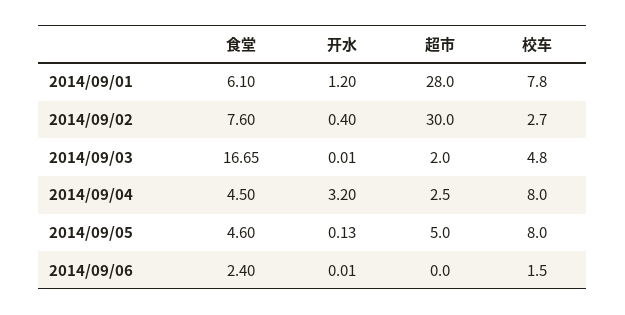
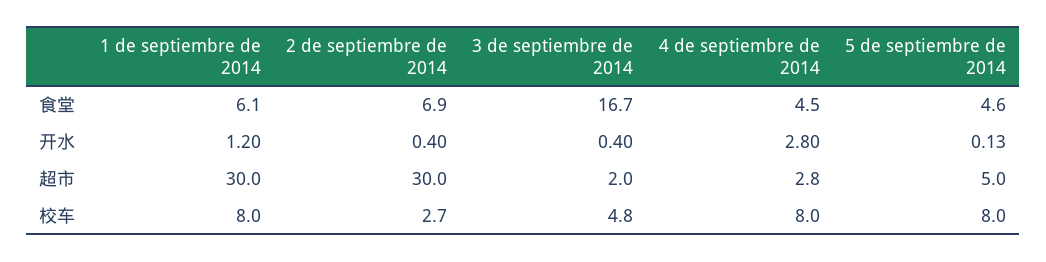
  {
    "食堂": {
      "2014/09/01": 6.1,
-     "2014/09/02": 7.6,
+     "2014/09/02": 6.9,
      "2014/09/03": 16.65,
      "2014/09/04": 4.5,
-     "2014/09/05": 4.6,
+     "2014/09/05": 4.6
-     "2014/09/06": 2.4
    },
    "开水": {
      "2014/09/01": 1.2,
      "2014/09/02": 0.4,
-     "2014/09/03": 0.01,
+     "2014/09/03": 0.4,
-     "2014/09/04": 3.2,
+     "2014/09/04": 2.8,
-     "2014/09/05": 0.13,
+     "2014/09/05": 0.13
-     "2014/09/06": 0.01
    },
    "超市": {
-     "2014/09/01": 28,
+     "2014/09/01": 30,
      "2014/09/02": 30,
      "2014/09/03": 2,
-     "2014/09/04": 2.5,
+     "2014/09/04": 2.8,
-     "2014/09/05": 5,
+     "2014/09/05": 5
-     "2014/09/06": 0
    },
    "校车": {
-     "2014/09/01": 7.8,
+     "2014/09/01": 8,
      "2014/09/02": 2.7,
      "2014/09/03": 4.8,
      "2014/09/04": 8,
-     "2014/09/05": 8,
+     "2014/09/05": 8
-     "2014/09/06": 1.5
    }
  }

